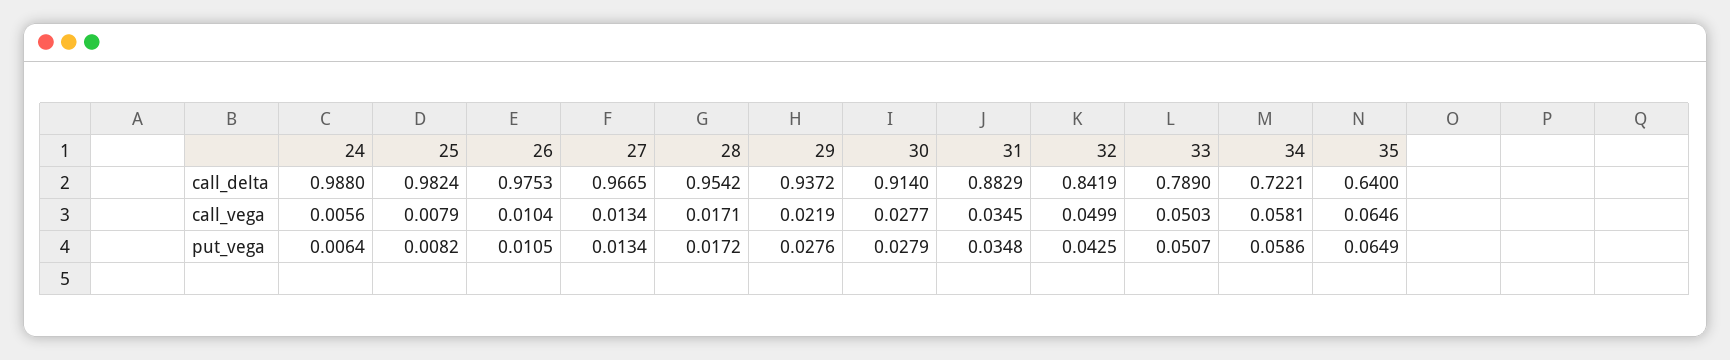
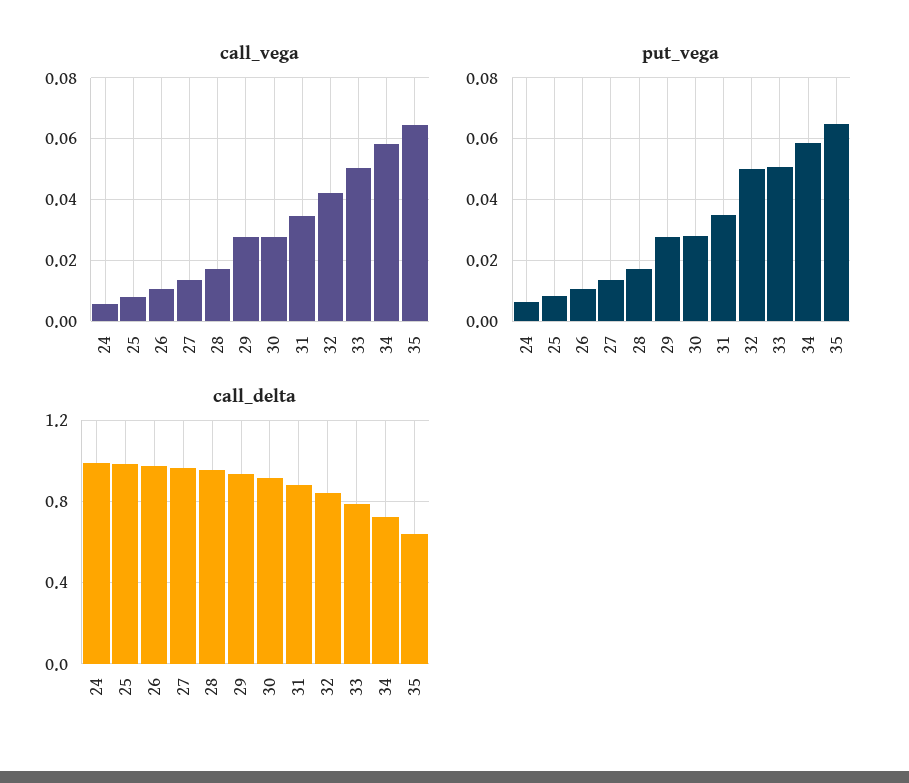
  {
    "call_delta": {
      "24": 0.988,
      "25": 0.9824,
      "26": 0.9753,
      "27": 0.9665,
      "28": 0.9542,
      "29": 0.9372,
      "30": 0.914,
      "31": 0.8829,
      "32": 0.8419,
      "33": 0.789,
      "34": 0.7221,
      "35": 0.64
    },
    "call_vega": {
      "24": 0.0056,
      "25": 0.0079,
      "26": 0.0104,
      "27": 0.0134,
      "28": 0.0171,
-     "29": 0.0219,
+     "29": 0.028,
      "30": 0.0277,
      "31": 0.0345,
-     "32": 0.0499,
+     "32": 0.042,
      "33": 0.0503,
      "34": 0.0581,
      "35": 0.0646
    },
    "put_vega": {
      "24": 0.0064,
      "25": 0.0082,
      "26": 0.0105,
      "27": 0.0134,
      "28": 0.0172,
      "29": 0.0276,
      "30": 0.0279,
      "31": 0.0348,
-     "32": 0.0425,
+     "32": 0.05,
      "33": 0.0507,
      "34": 0.0586,
      "35": 0.0649
    }
  }

